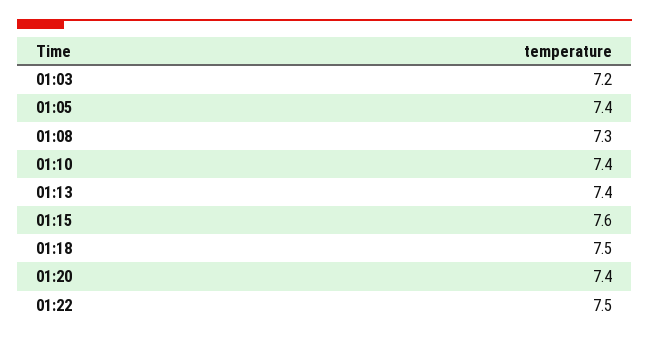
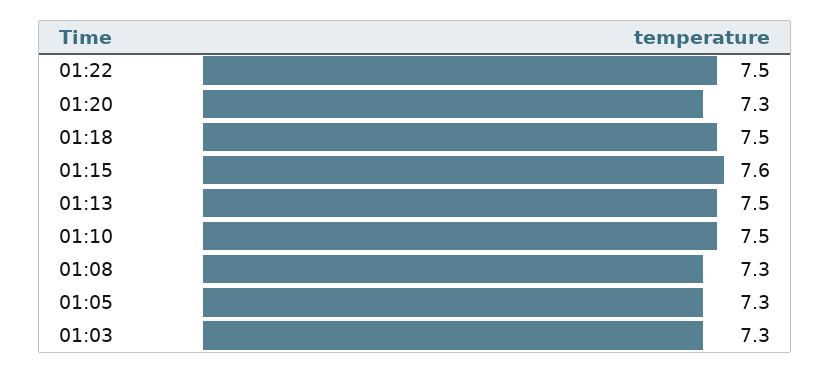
  {
-   "01:03": 7.2,
+   "01:03": 7.3,
-   "01:05": 7.4,
+   "01:05": 7.3,
    "01:08": 7.3,
-   "01:10": 7.4,
+   "01:10": 7.5,
-   "01:13": 7.4,
+   "01:13": 7.5,
    "01:15": 7.6,
    "01:18": 7.5,
-   "01:20": 7.4,
+   "01:20": 7.3,
    "01:22": 7.5
  }

